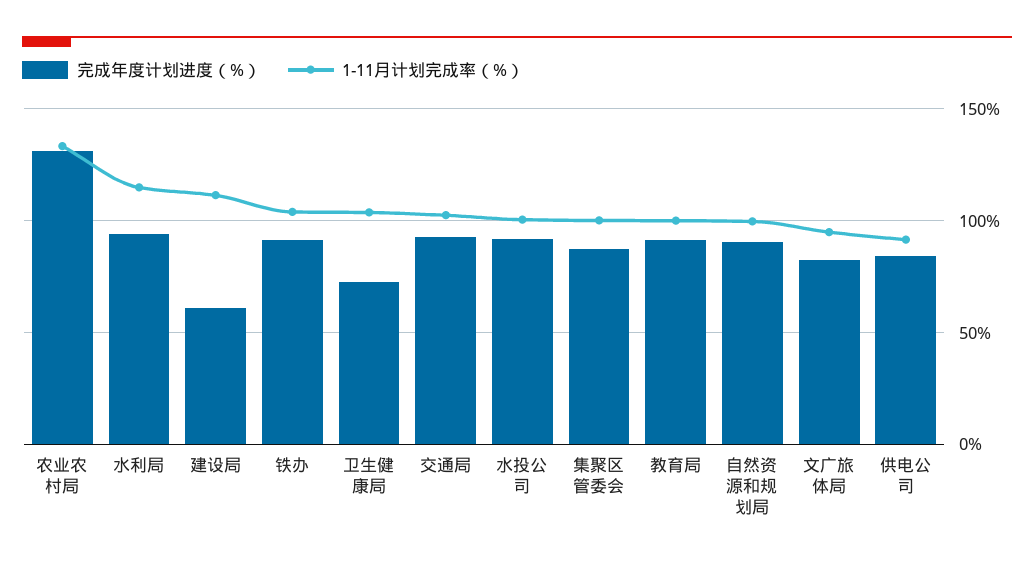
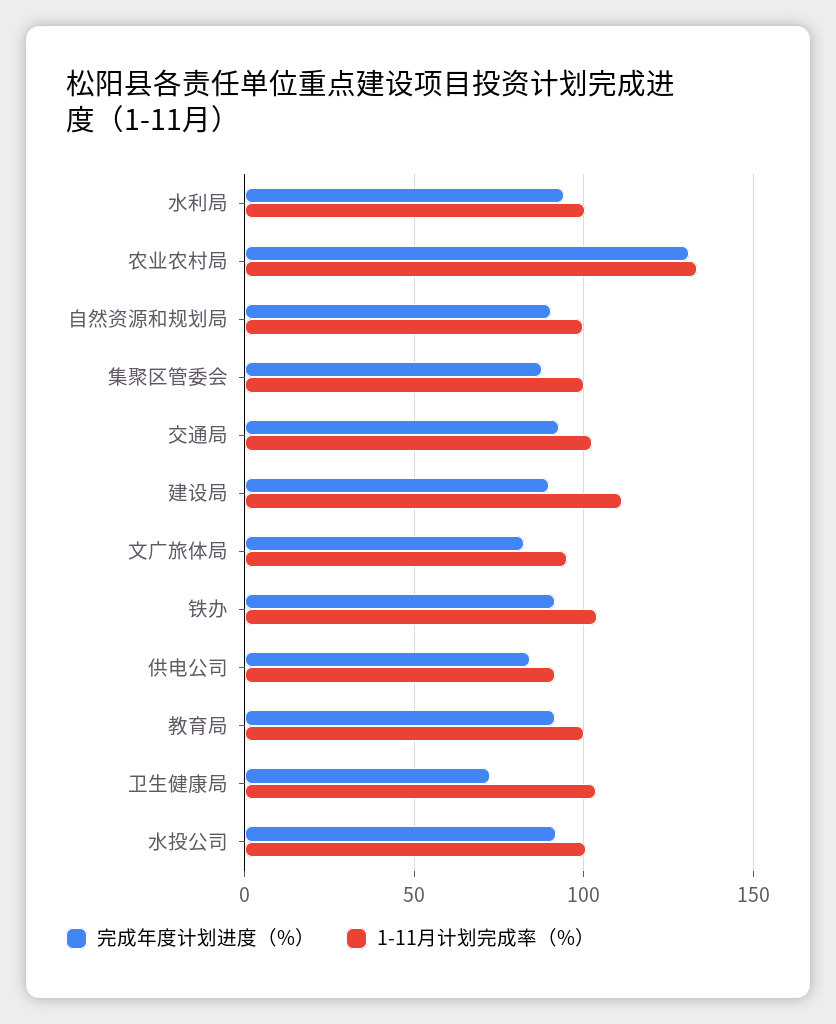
  {
    "完成年度计划进度（%）": {
      "农业农村局": 130,
      "水利局": 95,
-     "建设局": 60,
+     "建设局": 90,
      "铁办": 90,
      "卫生健康局": 70,
      "交通局": 95,
      "水投公司": 90,
      "集聚区管委会": 90,
      "教育局": 90,
      "自然资源和规划局": 90,
      "文广旅体局": 80,
      "供电公司": 85
    },
    "1-11月计划完成率（%）": {
      "农业农村局": 135,
-     "水利局": 115,
+     "水利局": 100,
      "建设局": 110,
      "铁办": 105,
      "卫生健康局": 105,
      "交通局": 100,
      "水投公司": 100,
      "集聚区管委会": 100,
      "教育局": 100,
      "自然资源和规划局": 100,
      "文广旅体局": 95,
      "供电公司": 90
    }
  }

